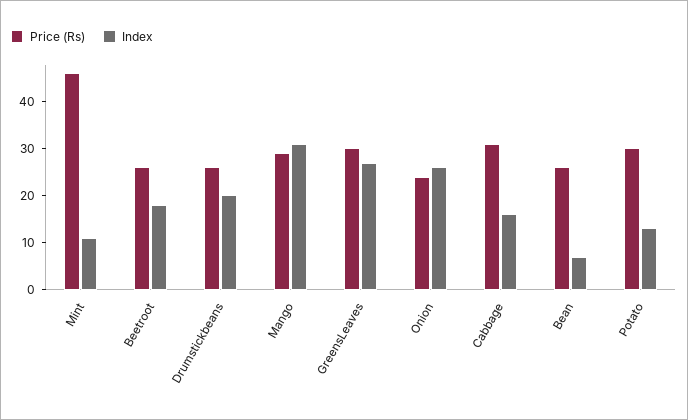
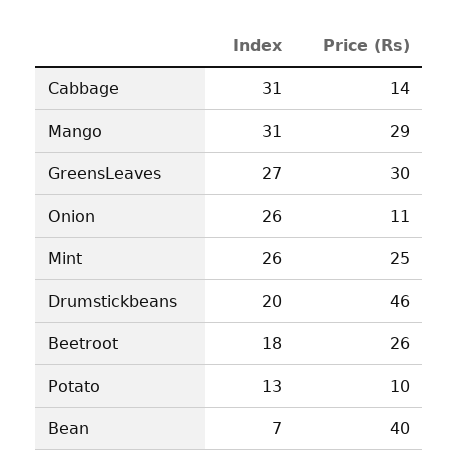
  {
    "Price (Rs)": {
-     "Mint": 45,
+     "Mint": 25,
      "Beetroot": 26,
-     "Drumstickbeans": 25,
+     "Drumstickbeans": 46,
      "Mango": 29,
      "GreensLeaves": 30,
-     "Onion": 25,
+     "Onion": 11,
-     "Cabbage": 30,
+     "Cabbage": 14,
-     "Bean": 25,
+     "Bean": 40,
-     "Potato": 30
+     "Potato": 10
    },
    "Index": {
-     "Mint": 10,
+     "Mint": 26,
      "Beetroot": 18,
      "Drumstickbeans": 20,
      "Mango": 31,
      "GreensLeaves": 27,
      "Onion": 26,
-     "Cabbage": 15,
+     "Cabbage": 31,
      "Bean": 7,
      "Potato": 13
    }
  }

